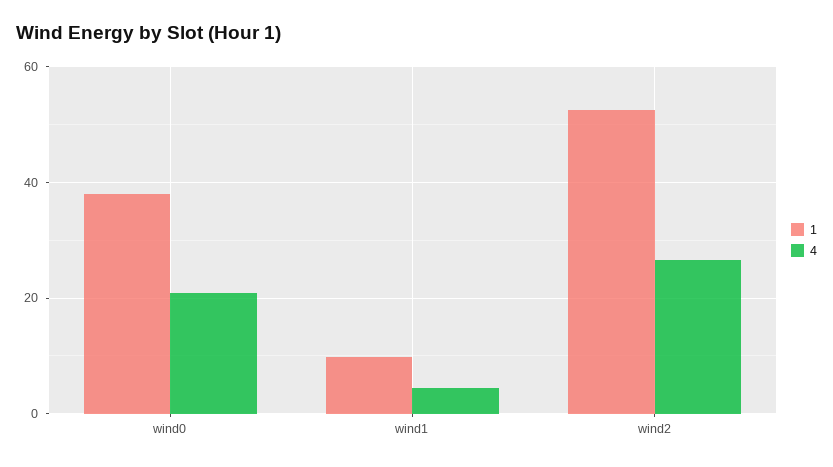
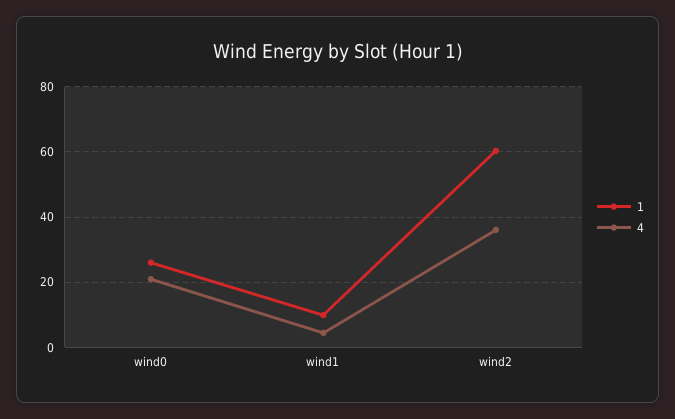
  {
    "1": {
-     "wind0": 38,
+     "wind0": 26,
      "wind1": 10,
-     "wind2": 52
+     "wind2": 60
    },
    "4": {
      "wind0": 20,
      "wind1": 4,
-     "wind2": 26
+     "wind2": 36
    }
  }

